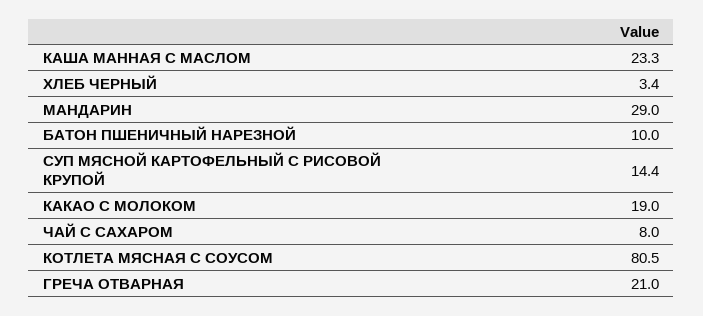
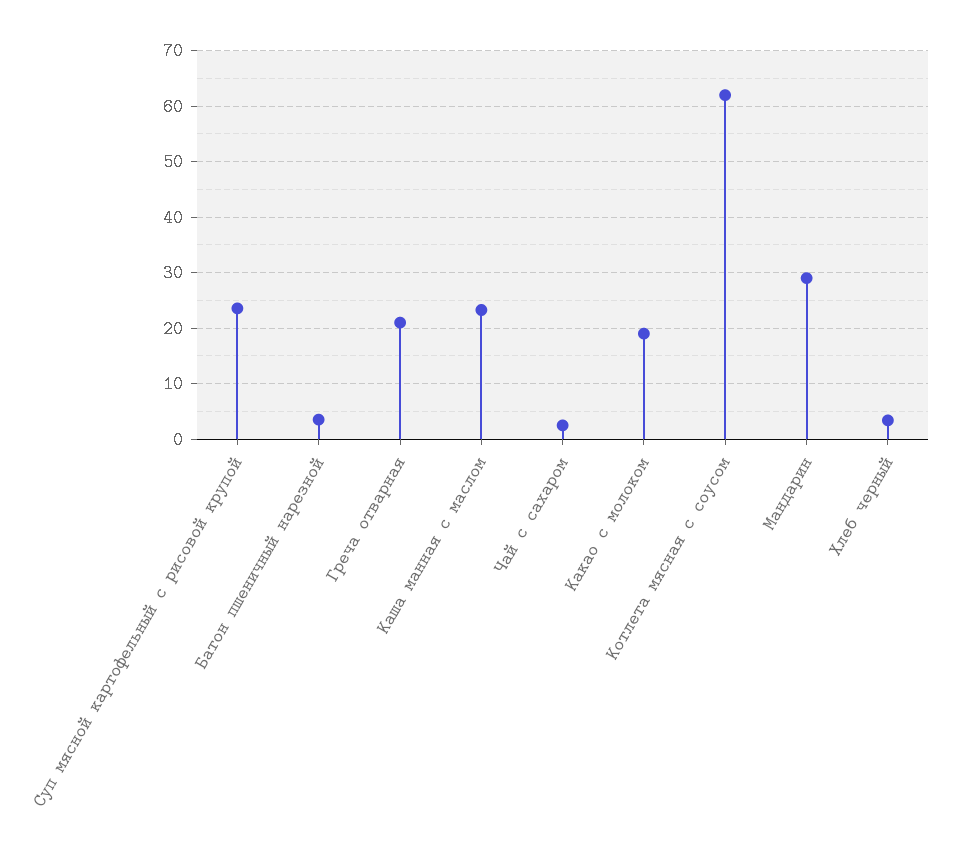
  {
    "КАША МАННАЯ С МАСЛОМ": 23.3,
    "ХЛЕБ ЧЕРНЫЙ": 3.4,
    "МАНДАРИН": 29,
-   "БАТОН ПШЕНИЧНЫЙ НАРЕЗНОЙ": 10,
+   "БАТОН ПШЕНИЧНЫЙ НАРЕЗНОЙ": 4,
-   "СУП МЯСНОЙ КАРТОФЕЛЬНЫЙ С РИСОВОЙ КРУПОЙ": 14.4,
+   "СУП МЯСНОЙ КАРТОФЕЛЬНЫЙ С РИСОВОЙ КРУПОЙ": 24,
    "КАКАО С МОЛОКОМ": 19,
-   "ЧАЙ С САХАРОМ": 8,
+   "ЧАЙ С САХАРОМ": 2,
-   "КОТЛЕТА МЯСНАЯ С СОУСОМ": 80.5,
+   "КОТЛЕТА МЯСНАЯ С СОУСОМ": 62,
    "ГРЕЧА ОТВАРНАЯ": 21
  }

